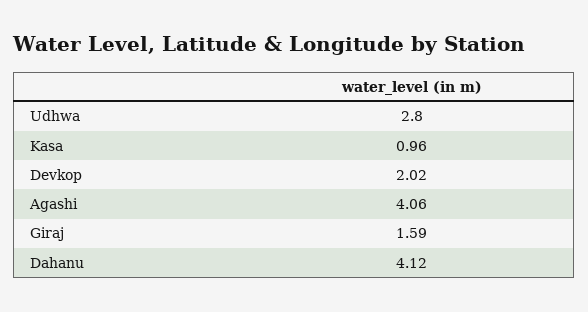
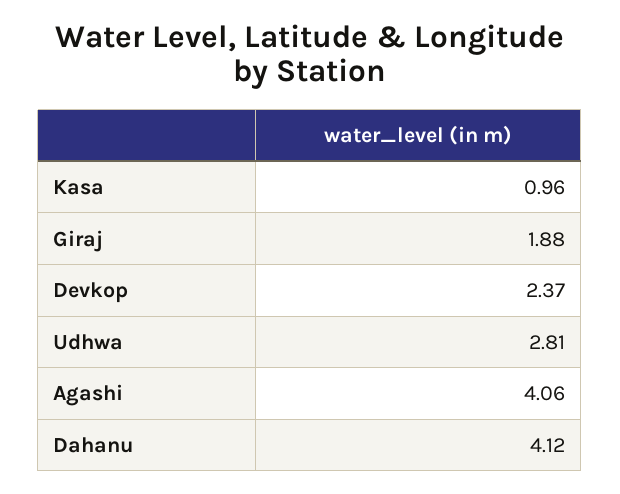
  {
-   "Udhwa": 2.8,
+   "Udhwa": 2.81,
    "Kasa": 0.96,
-   "Devkop": 2.02,
+   "Devkop": 2.37,
    "Agashi": 4.06,
-   "Giraj": 1.59,
+   "Giraj": 1.88,
    "Dahanu": 4.12
  }

